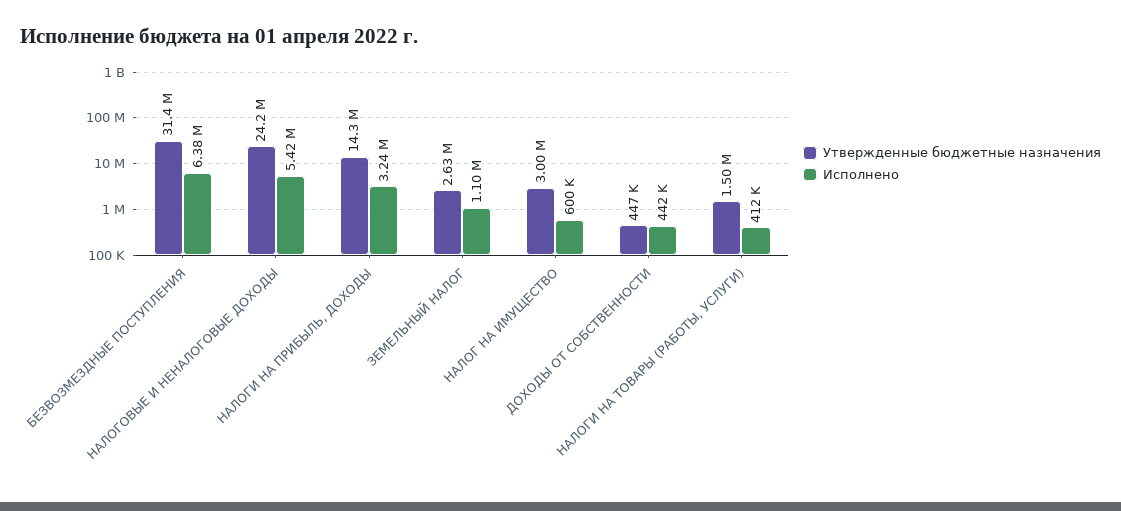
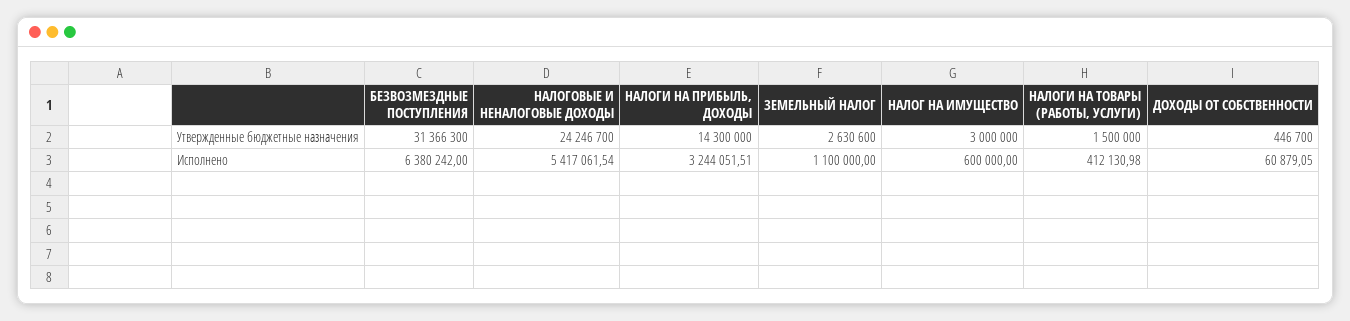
  {
    "Утвержденные бюджетные назначения": {
      "БЕЗВОЗМЕЗДНЫЕ ПОСТУПЛЕНИЯ": 31366300,
      "НАЛОГОВЫЕ И НЕНАЛОГОВЫЕ ДОХОДЫ": 24246700,
      "НАЛОГИ НА ПРИБЫЛЬ, ДОХОДЫ": 14300000,
      "ЗЕМЕЛЬНЫЙ НАЛОГ": 2630600,
      "НАЛОГ НА ИМУЩЕСТВО": 3000000,
      "ДОХОДЫ ОТ СОБСТВЕННОСТИ": 446700,
      "НАЛОГИ НА ТОВАРЫ (РАБОТЫ, УСЛУГИ)": 1500000
    },
    "Исполнено": {
      "БЕЗВОЗМЕЗДНЫЕ ПОСТУПЛЕНИЯ": 6380242,
      "НАЛОГОВЫЕ И НЕНАЛОГОВЫЕ ДОХОДЫ": 5417061.54,
      "НАЛОГИ НА ПРИБЫЛЬ, ДОХОДЫ": 3244051.51,
      "ЗЕМЕЛЬНЫЙ НАЛОГ": 1100000,
      "НАЛОГ НА ИМУЩЕСТВО": 600000,
-     "ДОХОДЫ ОТ СОБСТВЕННОСТИ": 442000,
+     "ДОХОДЫ ОТ СОБСТВЕННОСТИ": 60879.05,
      "НАЛОГИ НА ТОВАРЫ (РАБОТЫ, УСЛУГИ)": 412130.98
    }
  }

